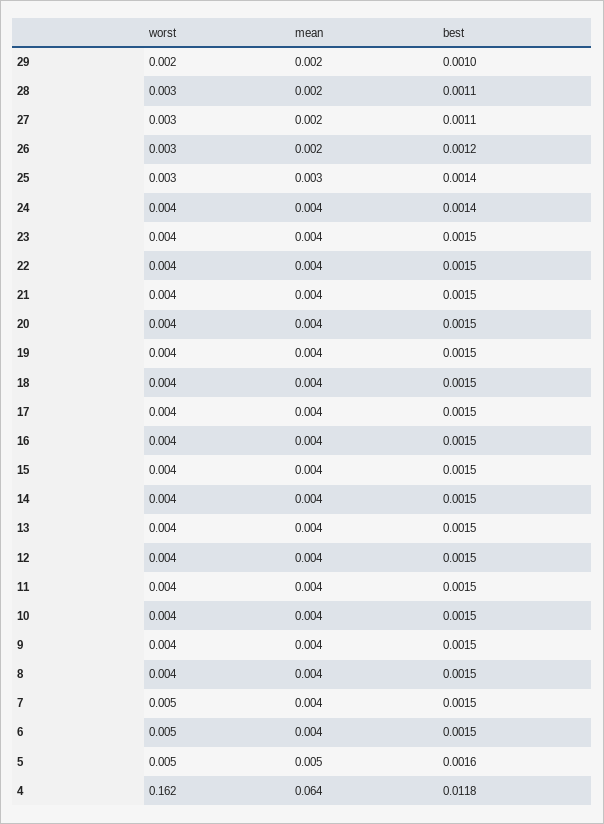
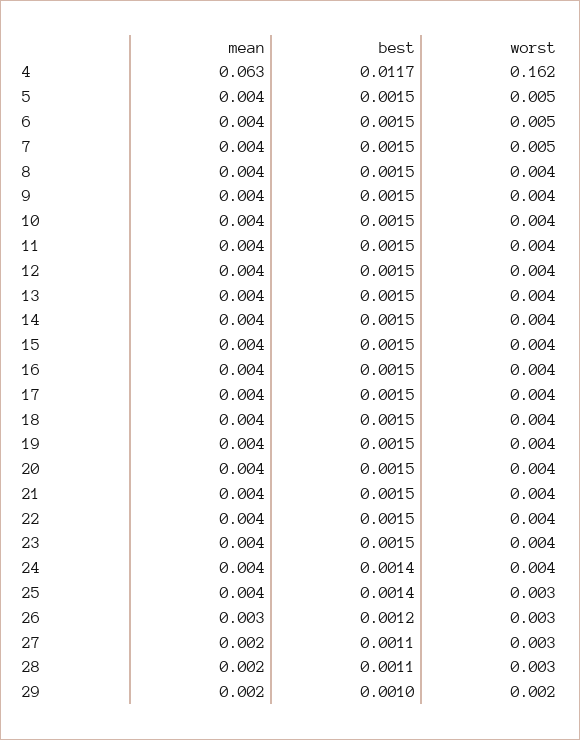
  {
    "worst": {
      "29": 0.002,
      "28": 0.003,
      "27": 0.003,
      "26": 0.003,
      "25": 0.003,
      "24": 0.004,
      "23": 0.004,
      "22": 0.004,
      "21": 0.004,
      "20": 0.004,
      "19": 0.004,
      "18": 0.004,
      "17": 0.004,
      "16": 0.004,
      "15": 0.004,
      "14": 0.004,
      "13": 0.004,
      "12": 0.004,
      "11": 0.004,
      "10": 0.004,
      "9": 0.004,
      "8": 0.004,
      "7": 0.005,
      "6": 0.005,
      "5": 0.005,
      "4": 0.162
    },
    "mean": {
      "29": 0.002,
      "28": 0.002,
      "27": 0.002,
-     "26": 0.002,
+     "26": 0.003,
-     "25": 0.003,
+     "25": 0.004,
      "24": 0.004,
      "23": 0.004,
      "22": 0.004,
      "21": 0.004,
      "20": 0.004,
      "19": 0.004,
      "18": 0.004,
      "17": 0.004,
      "16": 0.004,
      "15": 0.004,
      "14": 0.004,
      "13": 0.004,
      "12": 0.004,
      "11": 0.004,
      "10": 0.004,
      "9": 0.004,
      "8": 0.004,
      "7": 0.004,
      "6": 0.004,
-     "5": 0.005,
+     "5": 0.004,
-     "4": 0.064
+     "4": 0.063
    },
    "best": {
      "29": 0.001,
      "28": 0.0011,
      "27": 0.0011,
      "26": 0.0012,
      "25": 0.0014,
      "24": 0.0014,
      "23": 0.0015,
      "22": 0.0015,
      "21": 0.0015,
      "20": 0.0015,
      "19": 0.0015,
      "18": 0.0015,
      "17": 0.0015,
      "16": 0.0015,
      "15": 0.0015,
      "14": 0.0015,
      "13": 0.0015,
      "12": 0.0015,
      "11": 0.0015,
      "10": 0.0015,
      "9": 0.0015,
      "8": 0.0015,
      "7": 0.0015,
      "6": 0.0015,
-     "5": 0.0016,
+     "5": 0.0015,
-     "4": 0.0118
+     "4": 0.0117
    }
  }

